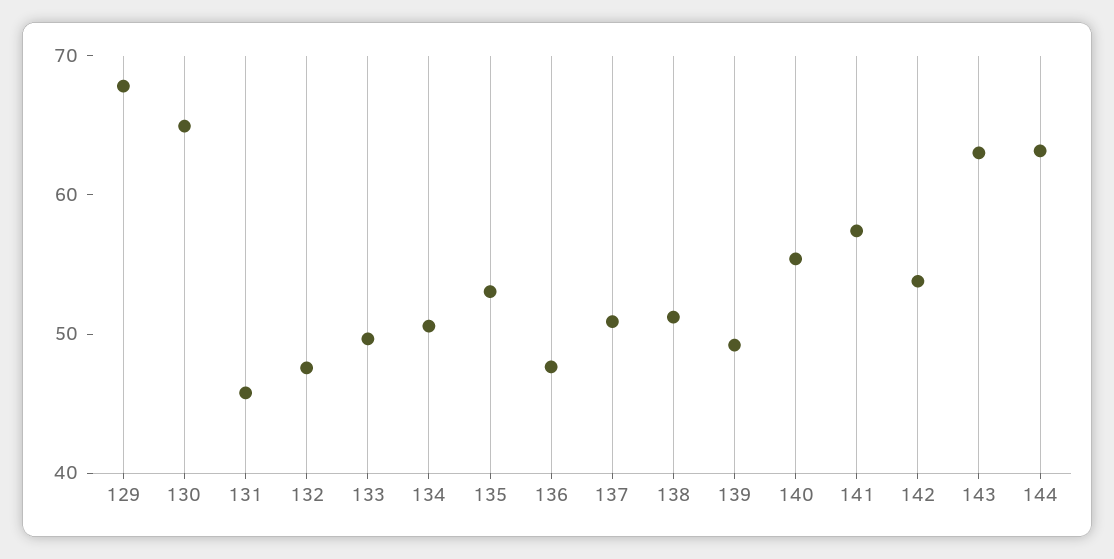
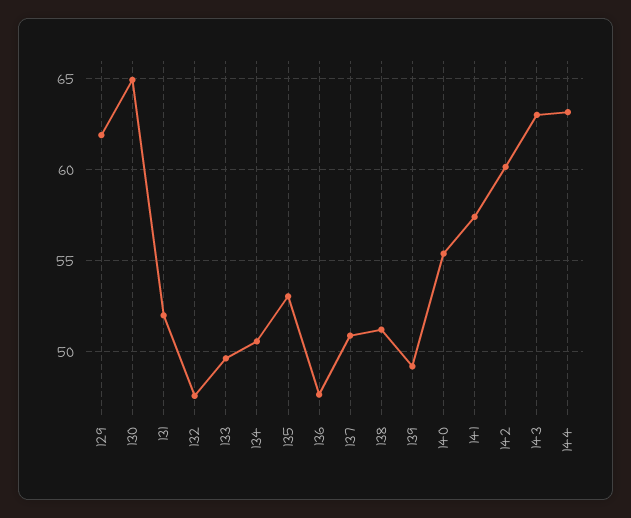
  {
-   "129": 68,
+   "129": 62,
    "130": 65,
-   "131": 46,
+   "131": 52,
    "132": 47.5,
    "133": 49.5,
    "134": 50.5,
    "135": 53,
    "136": 47.5,
    "137": 51,
    "138": 51,
    "139": 49,
    "140": 55.5,
    "141": 57.5,
-   "142": 54,
+   "142": 60,
    "143": 63,
    "144": 63
  }

